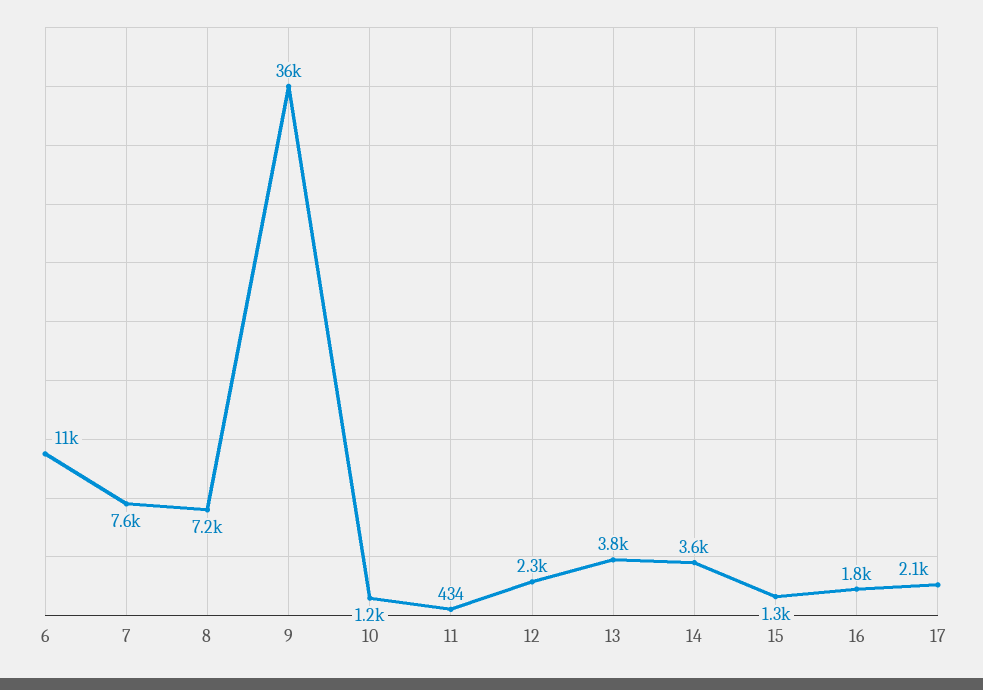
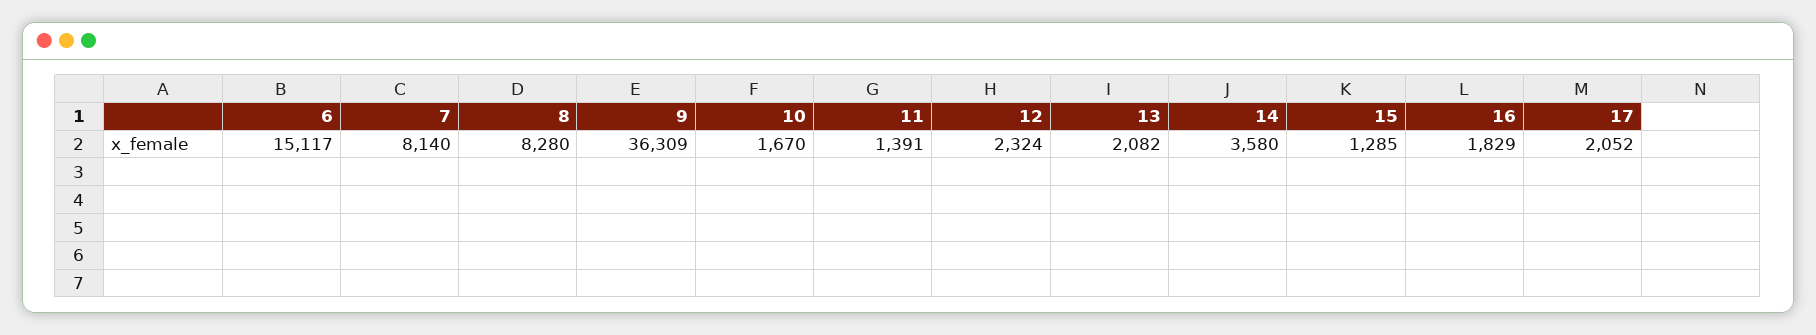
  {
-   "6": 11000,
+   "6": 15117,
-   "7": 7600,
+   "7": 8140,
-   "8": 7200,
+   "8": 8280,
    "9": 36309,
-   "10": 1200,
+   "10": 1670,
-   "11": 434,
+   "11": 1391,
    "12": 2324,
-   "13": 3800,
+   "13": 2082,
    "14": 3580,
    "15": 1285,
    "16": 1829,
    "17": 2052
  }

